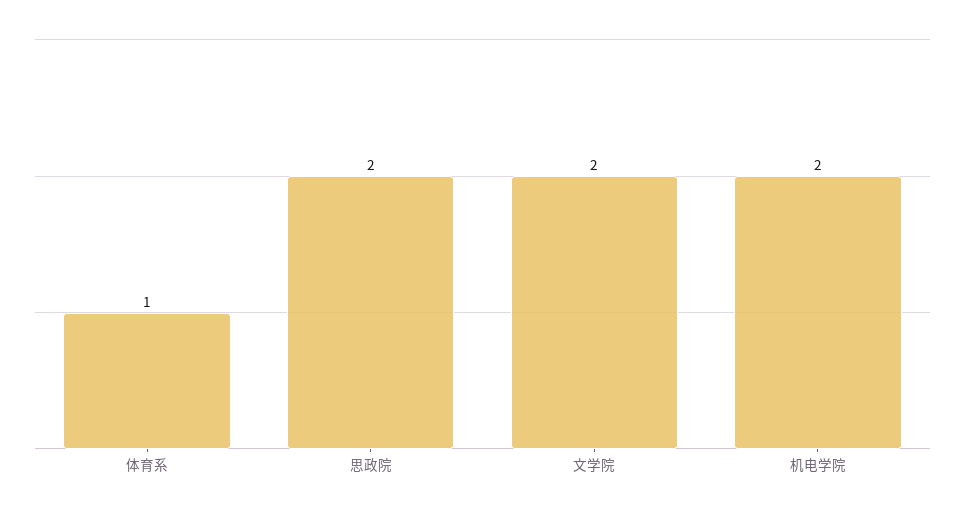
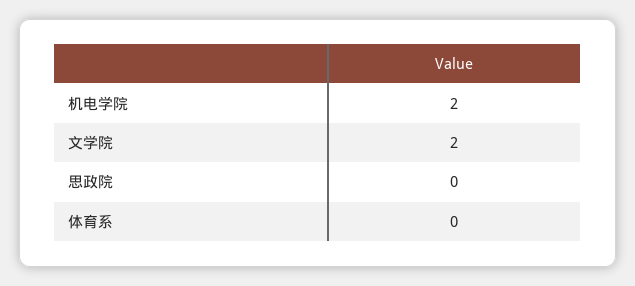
  {
-   "体育系": 1,
+   "体育系": 0,
-   "思政院": 2,
+   "思政院": 0,
    "文学院": 2,
    "机电学院": 2
  }

